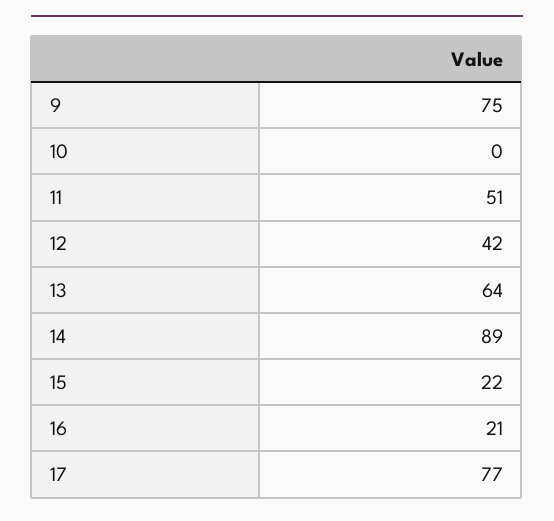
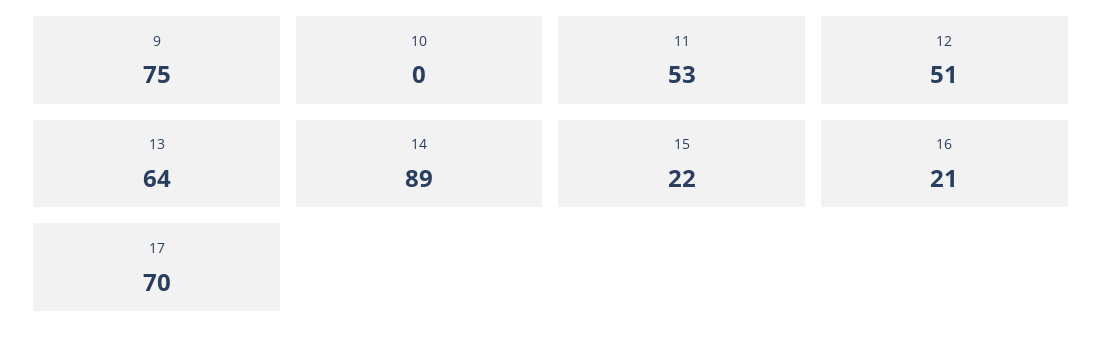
  {
    "9": 75,
    "10": 0,
-   "11": 51,
+   "11": 53,
-   "12": 42,
+   "12": 51,
    "13": 64,
    "14": 89,
    "15": 22,
    "16": 21,
-   "17": 77
+   "17": 70
  }

